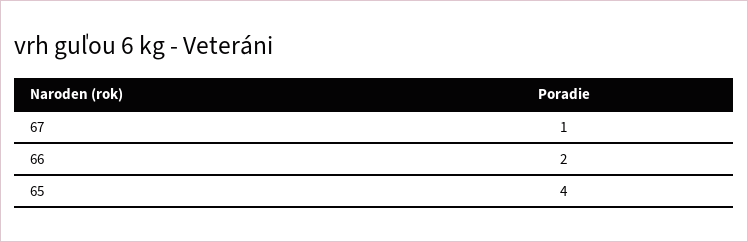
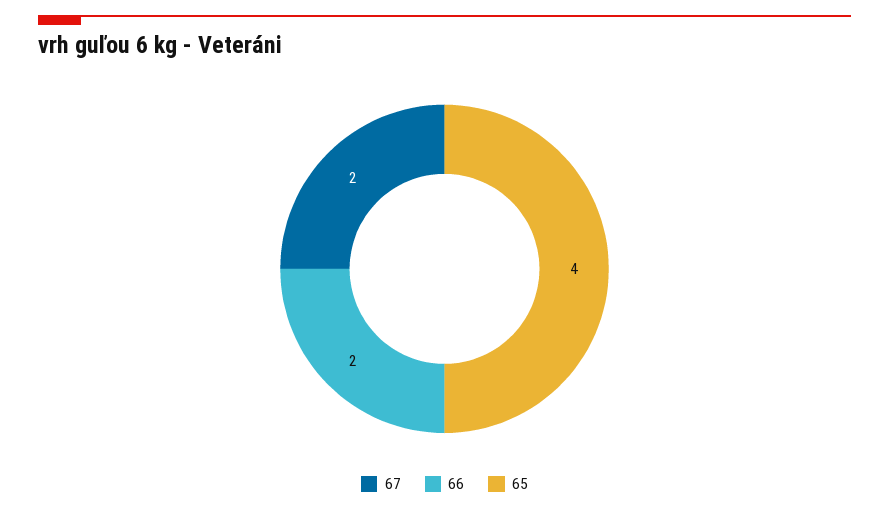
  {
-   "67": 1,
+   "67": 2,
    "66": 2,
    "65": 4
  }

